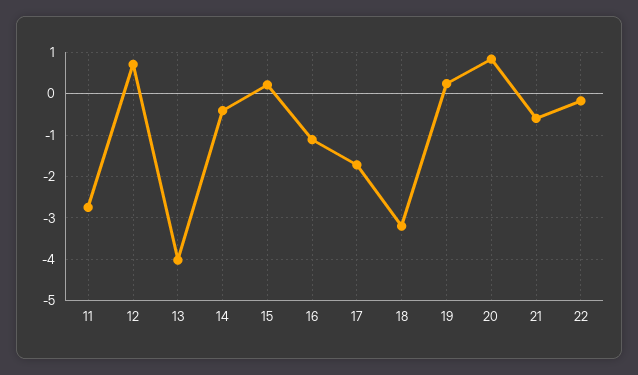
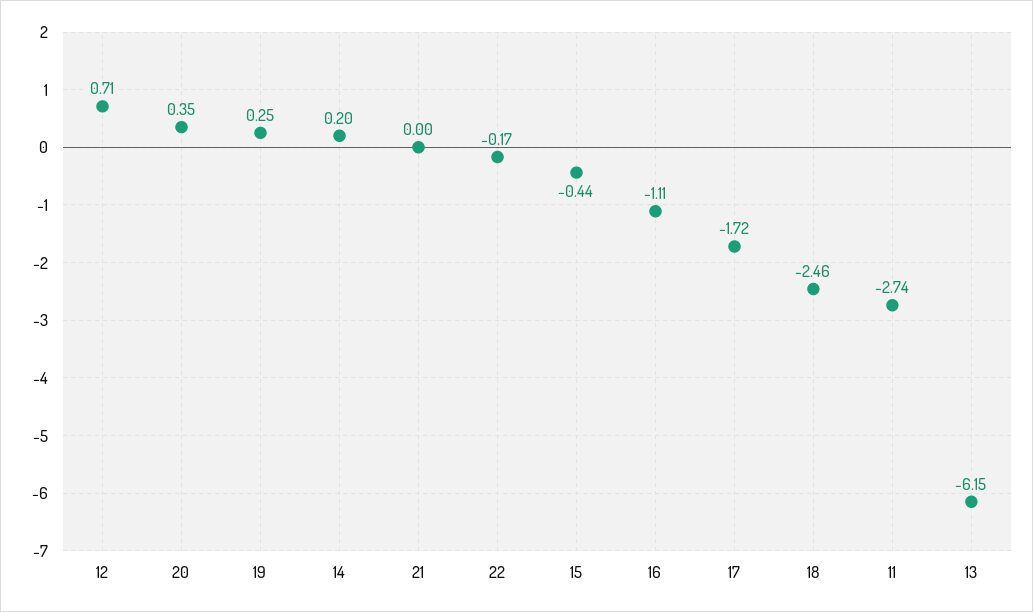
  {
    "11": -2.74,
    "12": 0.71,
-   "13": -4,
+   "13": -6.15,
-   "14": -0.4,
+   "14": 0.2,
-   "15": 0.2,
+   "15": -0.44,
    "16": -1.11,
    "17": -1.72,
-   "18": -3.2,
+   "18": -2.46,
    "19": 0.25,
-   "20": 0.8,
+   "20": 0.35,
-   "21": -0.6,
+   "21": 0,
    "22": -0.17
  }

